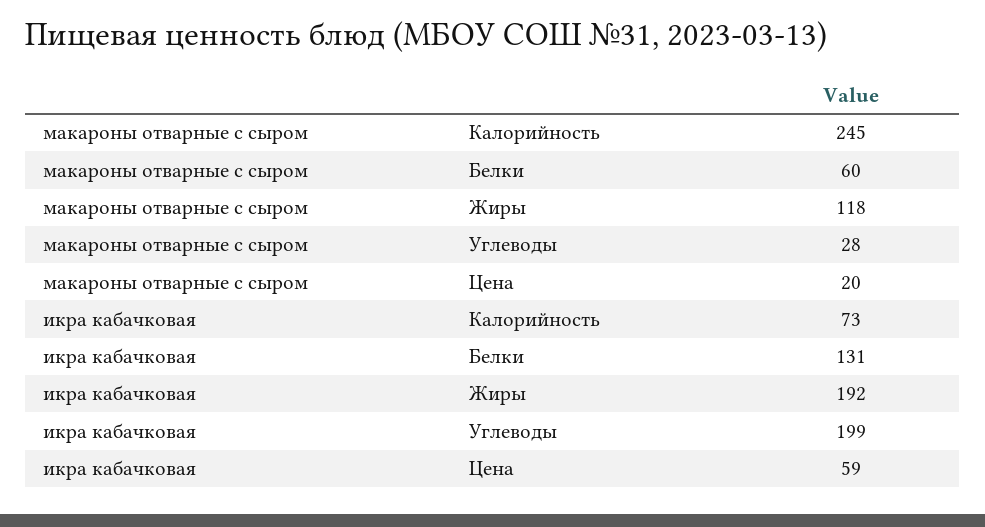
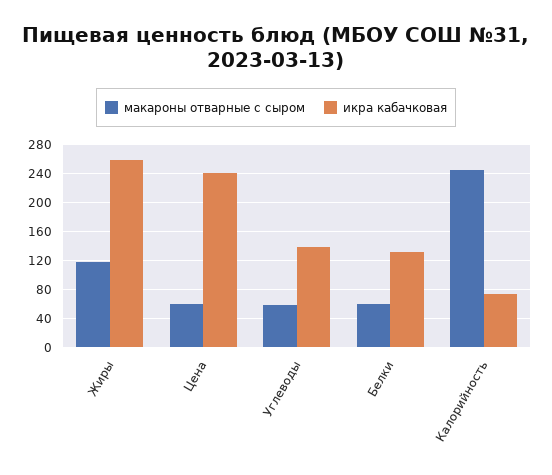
  {
    "макароны отварные с сыром": {
      "Калорийность": 245,
      "Белки": 60,
      "Жиры": 118,
-     "Углеводы": 28,
+     "Углеводы": 60,
-     "Цена": 20
+     "Цена": 60
    },
    "икра кабачковая": {
      "Калорийность": 73,
      "Белки": 131,
-     "Жиры": 192,
+     "Жиры": 260,
-     "Углеводы": 199,
+     "Углеводы": 140,
-     "Цена": 59
+     "Цена": 240
    }
  }

